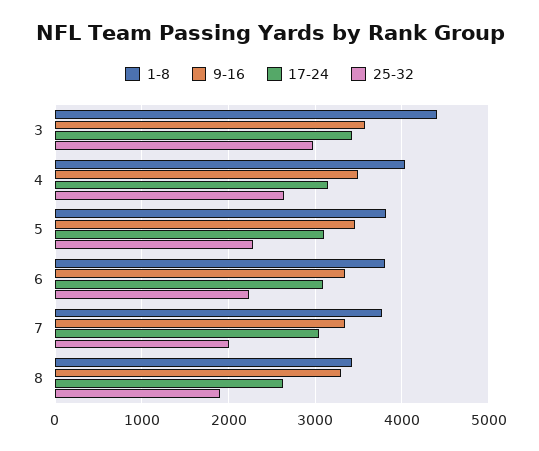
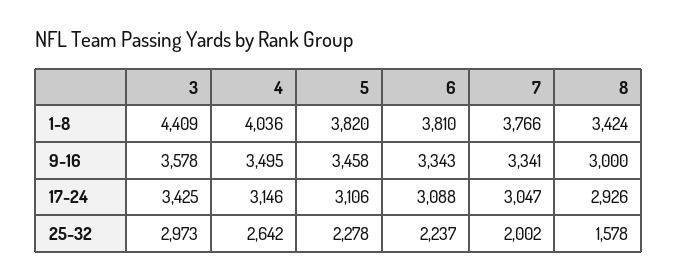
  {
    "1-8": {
      "3": 4409,
      "4": 4036,
      "5": 3820,
      "6": 3810,
      "7": 3766,
      "8": 3424
    },
    "9-16": {
      "3": 3578,
      "4": 3495,
      "5": 3458,
      "6": 3343,
      "7": 3341,
-     "8": 3300
+     "8": 3000
    },
    "17-24": {
      "3": 3425,
      "4": 3146,
      "5": 3106,
      "6": 3088,
      "7": 3047,
-     "8": 2600
+     "8": 2926
    },
    "25-32": {
      "3": 2973,
      "4": 2642,
      "5": 2278,
      "6": 2237,
      "7": 2002,
-     "8": 1900
+     "8": 1578
    }
  }

